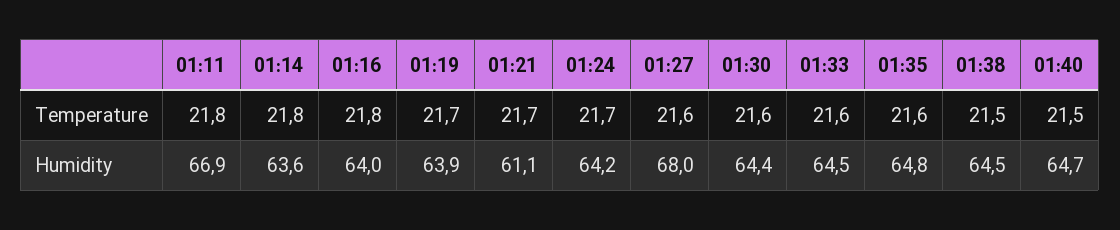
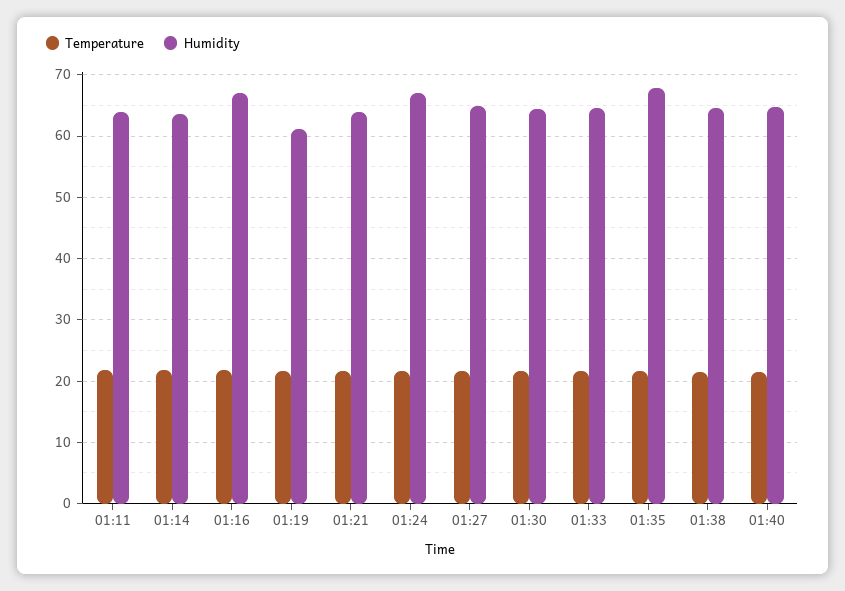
  {
    "Temperature": {
      "01:11": 21.8,
      "01:14": 21.8,
      "01:16": 21.8,
      "01:19": 21.7,
      "01:21": 21.7,
      "01:24": 21.7,
      "01:27": 21.6,
      "01:30": 21.6,
      "01:33": 21.6,
      "01:35": 21.6,
      "01:38": 21.5,
      "01:40": 21.5
    },
    "Humidity": {
-     "01:11": 66.9,
+     "01:11": 64,
      "01:14": 63.6,
-     "01:16": 64,
+     "01:16": 67,
-     "01:19": 63.9,
+     "01:19": 61,
-     "01:21": 61.1,
+     "01:21": 64,
-     "01:24": 64.2,
+     "01:24": 67,
-     "01:27": 68,
+     "01:27": 65,
      "01:30": 64.4,
      "01:33": 64.5,
-     "01:35": 64.8,
+     "01:35": 68,
      "01:38": 64.5,
      "01:40": 64.7
    }
  }

